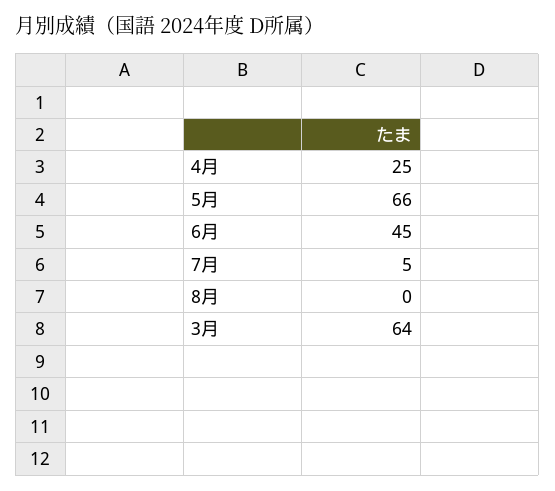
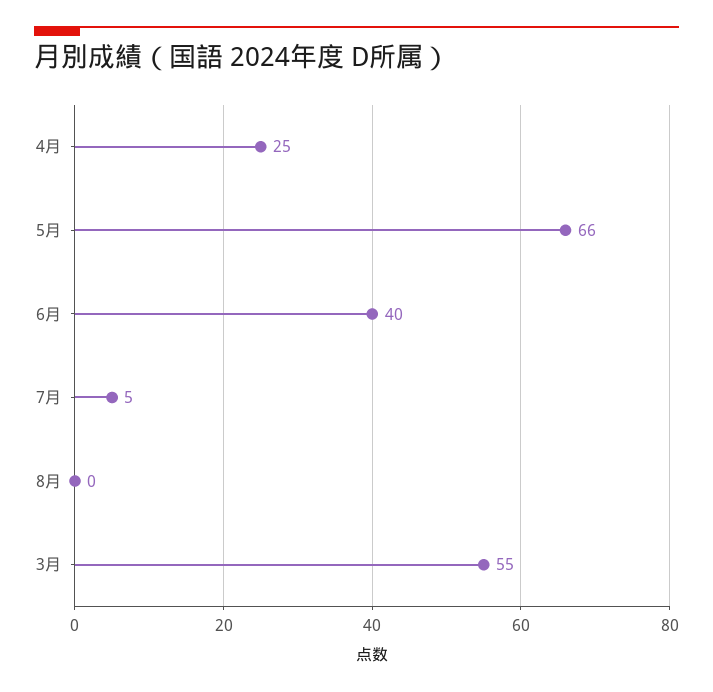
  {
    "4月": 25,
    "5月": 66,
-   "6月": 45,
+   "6月": 40,
    "7月": 5,
    "8月": 0,
-   "3月": 64
+   "3月": 55
  }

